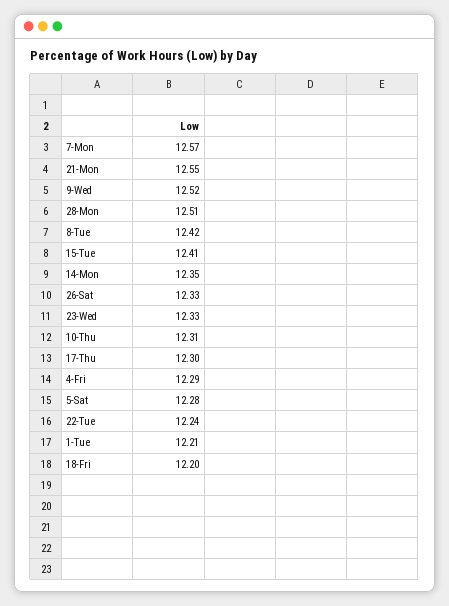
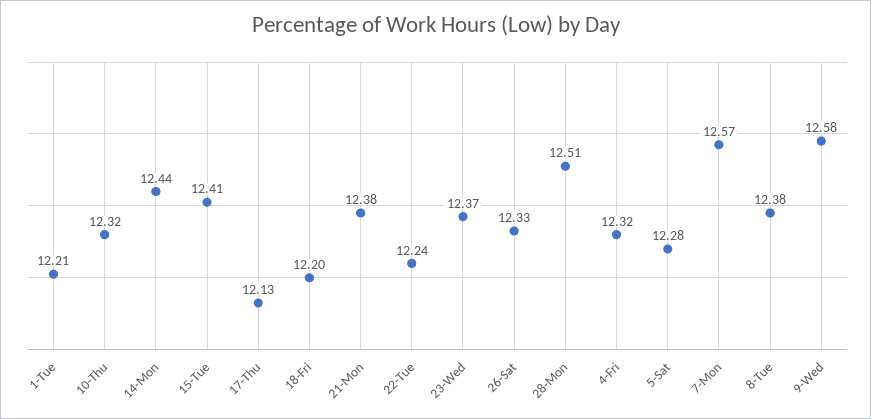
  {
    "7-Mon": 12.57,
-   "21-Mon": 12.55,
+   "21-Mon": 12.38,
-   "9-Wed": 12.52,
+   "9-Wed": 12.58,
    "28-Mon": 12.51,
-   "8-Tue": 12.42,
+   "8-Tue": 12.38,
    "15-Tue": 12.41,
-   "14-Mon": 12.35,
+   "14-Mon": 12.44,
    "26-Sat": 12.33,
-   "23-Wed": 12.33,
+   "23-Wed": 12.37,
-   "10-Thu": 12.31,
+   "10-Thu": 12.32,
-   "17-Thu": 12.3,
+   "17-Thu": 12.13,
-   "4-Fri": 12.29,
+   "4-Fri": 12.32,
    "5-Sat": 12.28,
    "22-Tue": 12.24,
    "1-Tue": 12.21,
    "18-Fri": 12.2
  }

